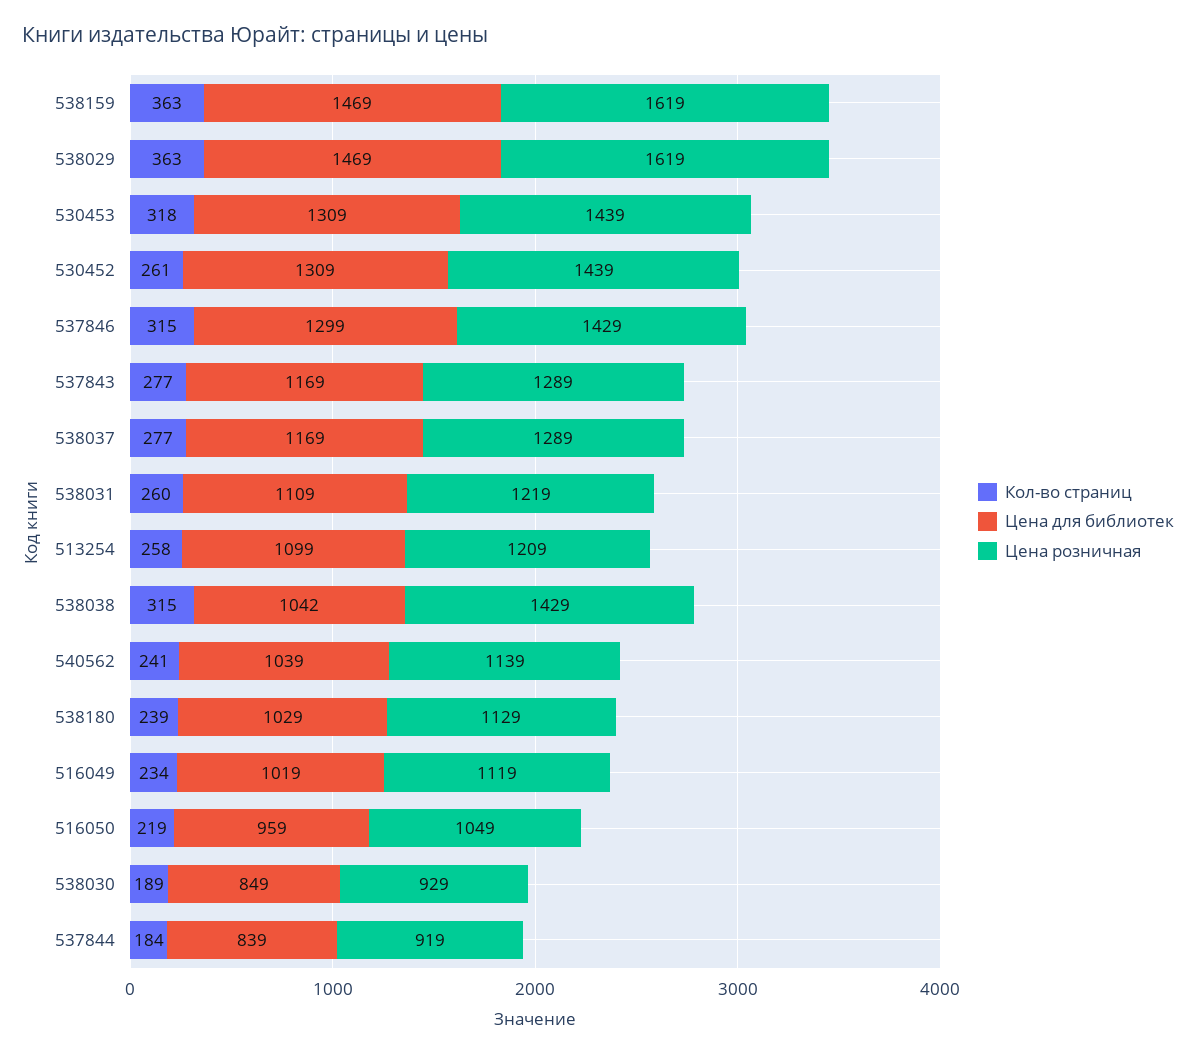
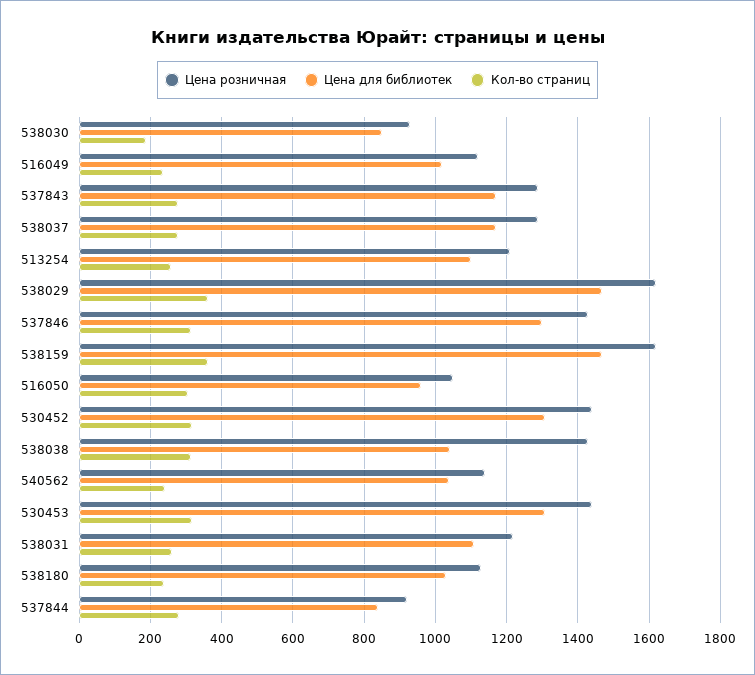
  {
    "Кол-во страниц": {
      "538159": 363,
      "538029": 363,
      "530453": 318,
-     "530452": 261,
+     "530452": 320,
      "537846": 315,
      "537843": 277,
      "538037": 277,
      "538031": 260,
      "513254": 258,
      "538038": 315,
      "540562": 241,
      "538180": 239,
      "516049": 234,
-     "516050": 219,
+     "516050": 300,
      "538030": 189,
-     "537844": 184
+     "537844": 280
    },
    "Цена для библиотек": {
      "538159": 1469,
      "538029": 1469,
      "530453": 1309,
      "530452": 1309,
      "537846": 1299,
      "537843": 1169,
      "538037": 1169,
      "538031": 1109,
      "513254": 1099,
      "538038": 1042,
      "540562": 1039,
      "538180": 1029,
      "516049": 1019,
      "516050": 959,
      "538030": 849,
      "537844": 839
    },
    "Цена розничная": {
      "538159": 1619,
      "538029": 1619,
      "530453": 1439,
      "530452": 1439,
      "537846": 1429,
      "537843": 1289,
      "538037": 1289,
      "538031": 1219,
      "513254": 1209,
      "538038": 1429,
      "540562": 1139,
      "538180": 1129,
      "516049": 1119,
      "516050": 1049,
      "538030": 929,
      "537844": 919
    }
  }

